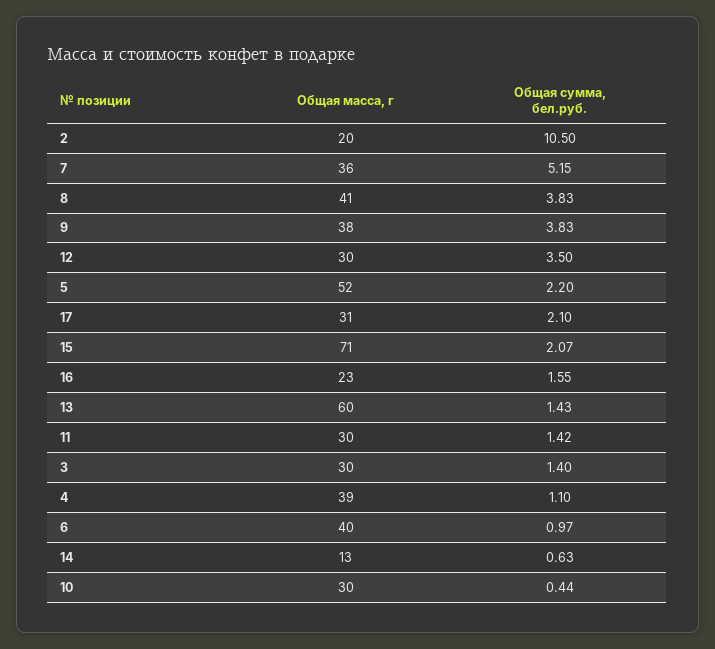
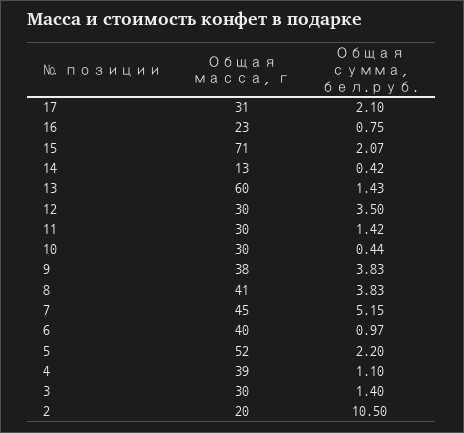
  {
    "Общая масса, г": {
      "2": 20,
-     "7": 36,
+     "7": 45,
      "8": 41,
      "9": 38,
      "12": 30,
      "5": 52,
      "17": 31,
      "15": 71,
      "16": 23,
      "13": 60,
      "11": 30,
      "3": 30,
      "4": 39,
      "6": 40,
      "14": 13,
      "10": 30
    },
    "Общая сумма, бел.руб.": {
      "2": 10.5,
      "7": 5.15,
      "8": 3.83,
      "9": 3.83,
      "12": 3.5,
      "5": 2.2,
      "17": 2.1,
      "15": 2.07,
-     "16": 1.55,
+     "16": 0.75,
      "13": 1.43,
      "11": 1.42,
      "3": 1.4,
      "4": 1.1,
      "6": 0.97,
-     "14": 0.63,
+     "14": 0.42,
      "10": 0.44
    }
  }

